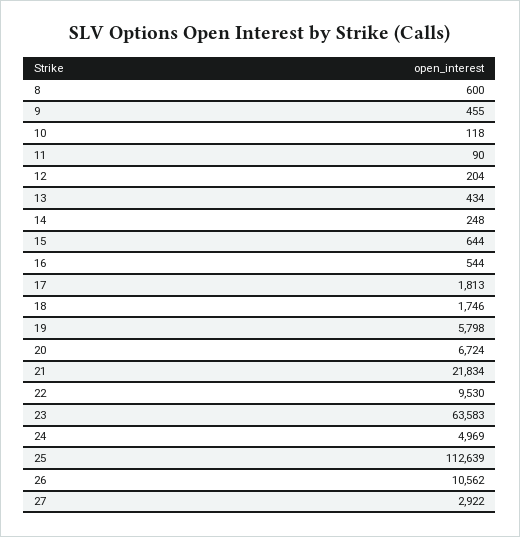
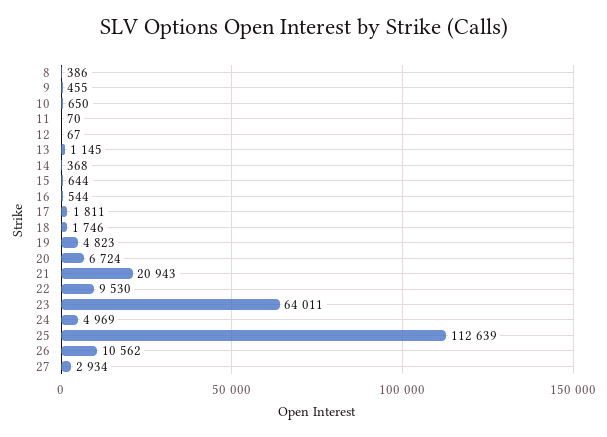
  {
-   "8": 600,
+   "8": 386,
    "9": 455,
-   "10": 118,
+   "10": 650,
-   "11": 90,
+   "11": 70,
-   "12": 204,
+   "12": 67,
-   "13": 434,
+   "13": 1145,
-   "14": 248,
+   "14": 368,
    "15": 644,
    "16": 544,
-   "17": 1813,
+   "17": 1811,
    "18": 1746,
-   "19": 5798,
+   "19": 4823,
    "20": 6724,
-   "21": 21834,
+   "21": 20943,
    "22": 9530,
-   "23": 63583,
+   "23": 64011,
    "24": 4969,
    "25": 112639,
    "26": 10562,
-   "27": 2922
+   "27": 2934
  }

